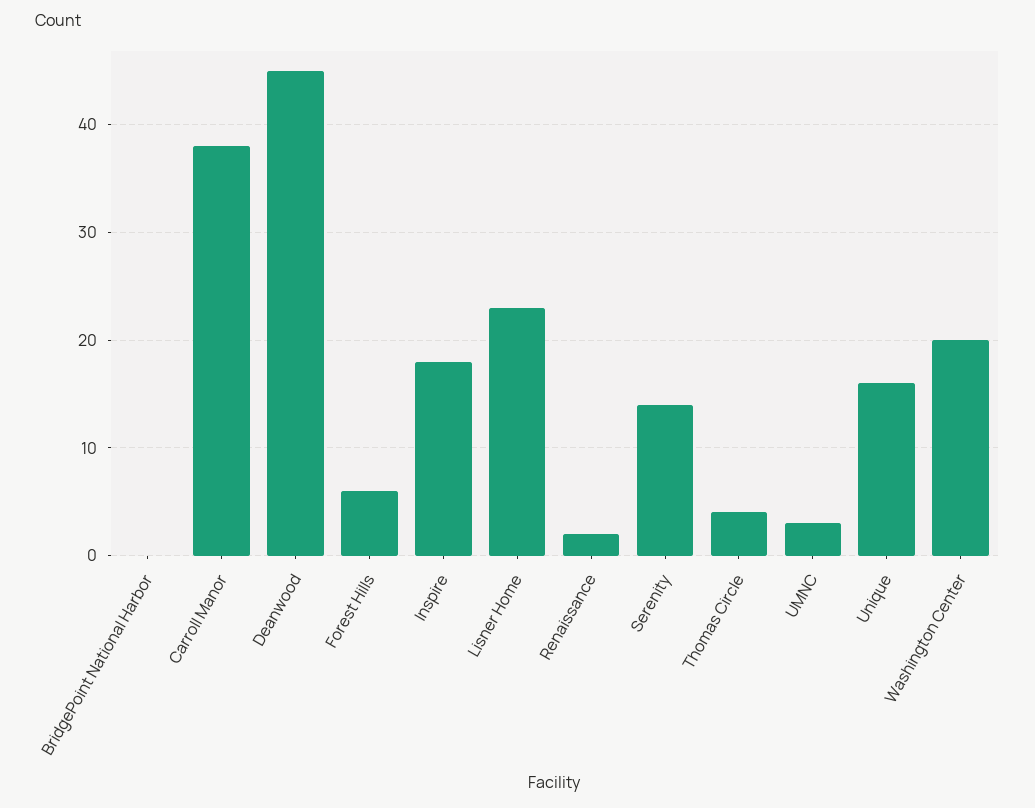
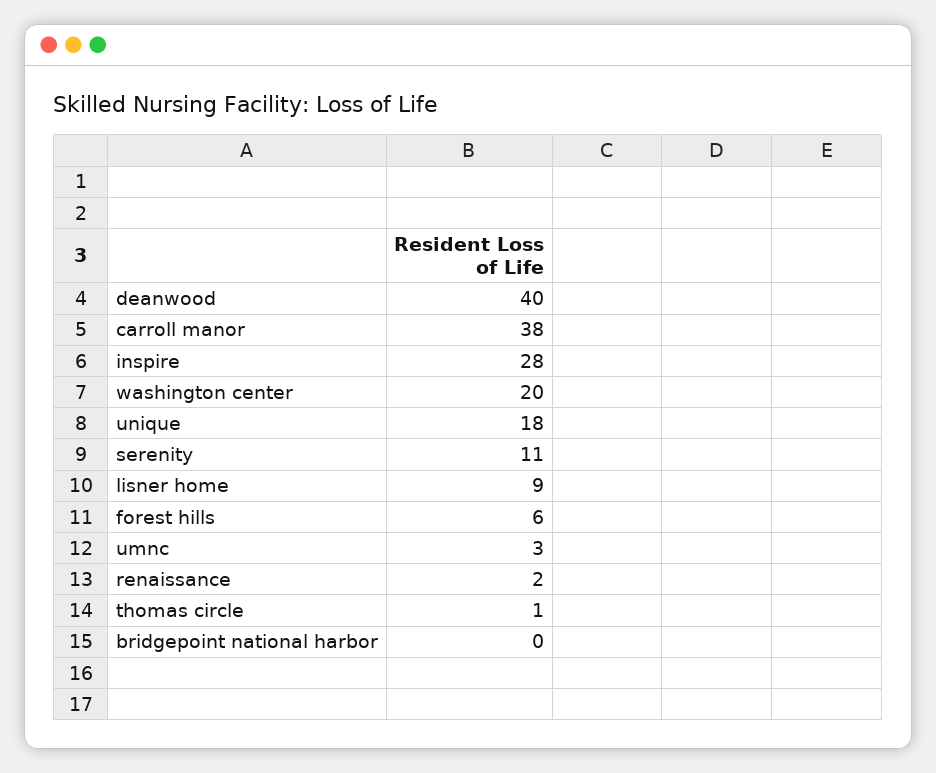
  {
    "BridgePoint National Harbor": 0,
    "Carroll Manor": 38,
-   "Deanwood": 45,
+   "Deanwood": 40,
    "Forest Hills": 6,
-   "Inspire": 18,
+   "Inspire": 28,
-   "Lisner Home": 23,
+   "Lisner Home": 9,
    "Renaissance": 2,
-   "Serenity": 14,
+   "Serenity": 11,
-   "Thomas Circle": 4,
+   "Thomas Circle": 1,
    "UMNC": 3,
-   "Unique": 16,
+   "Unique": 18,
    "Washington Center": 20
  }

